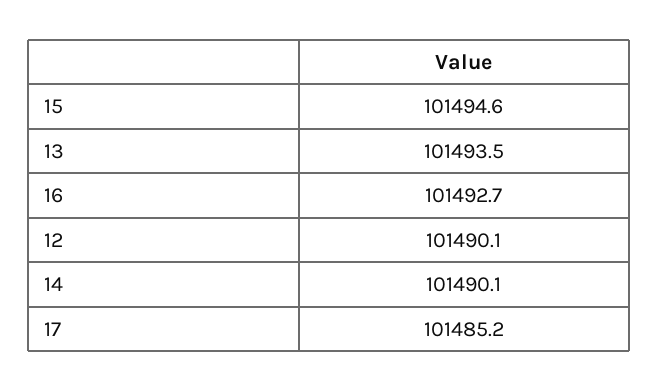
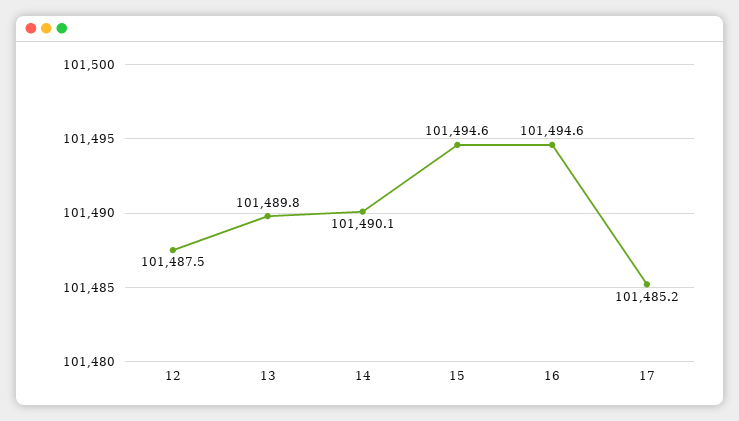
  {
    "15": 101494.6,
-   "13": 101493.5,
+   "13": 101489.8,
-   "16": 101492.7,
+   "16": 101494.6,
-   "12": 101490.1,
+   "12": 101487.5,
    "14": 101490.1,
    "17": 101485.2
  }

